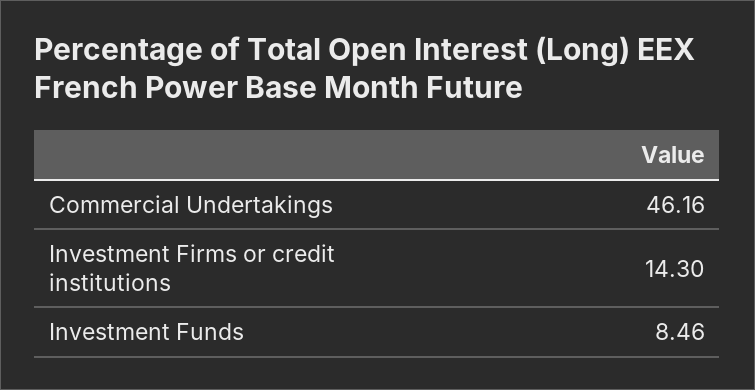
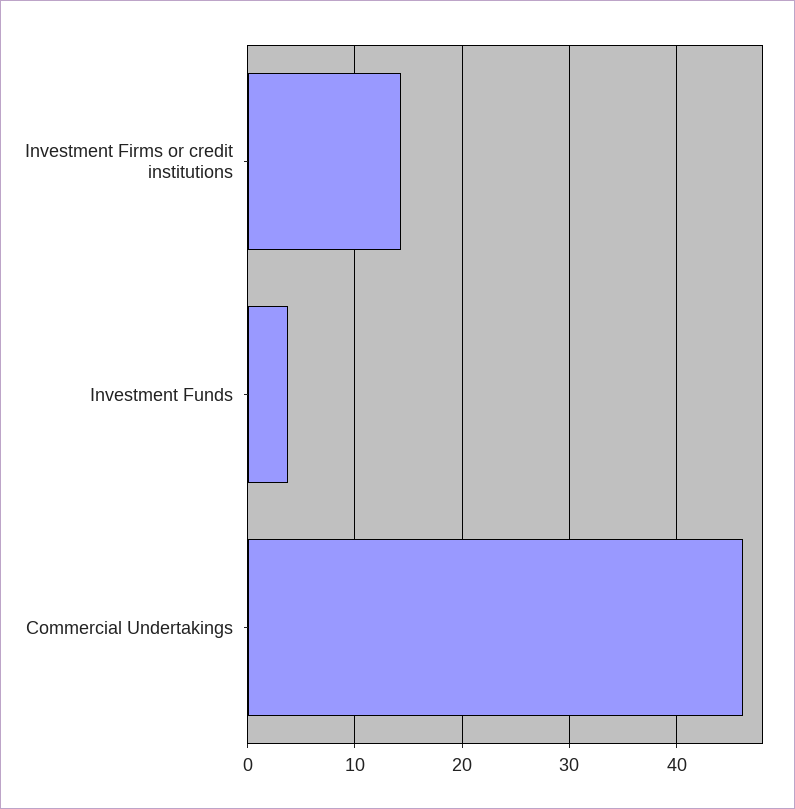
  {
    "Commercial Undertakings": 46.16,
    "Investment Firms or credit institutions": 14.3,
-   "Investment Funds": 8.46
+   "Investment Funds": 4
  }

